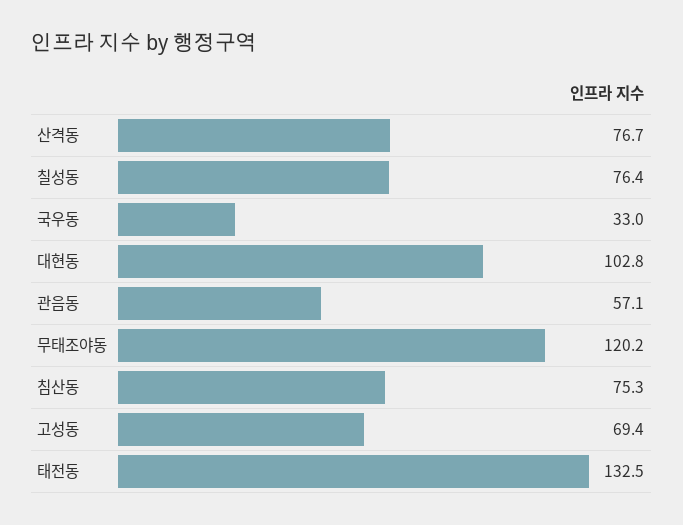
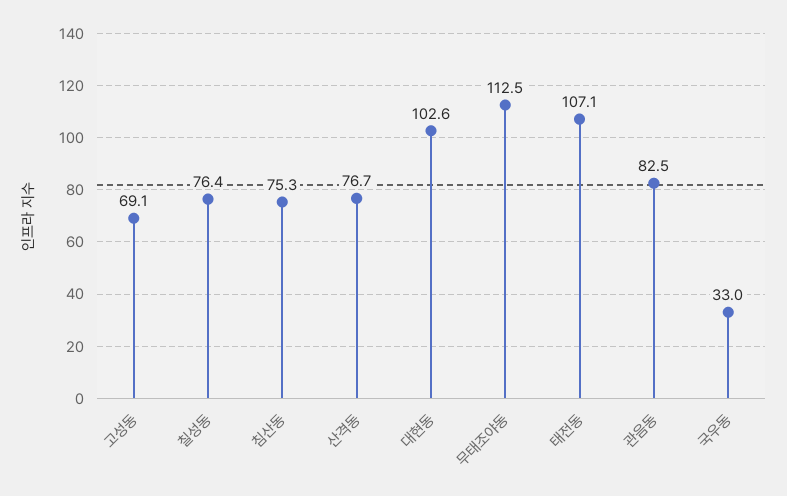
  {
    "산격동": 76.7,
    "칠성동": 76.4,
    "국우동": 33,
-   "대현동": 102.8,
+   "대현동": 102.6,
-   "관음동": 57.1,
+   "관음동": 82.5,
-   "무태조야동": 120.2,
+   "무태조야동": 112.5,
    "침산동": 75.3,
-   "고성동": 69.4,
+   "고성동": 69.1,
-   "태전동": 132.5
+   "태전동": 107.1
  }

